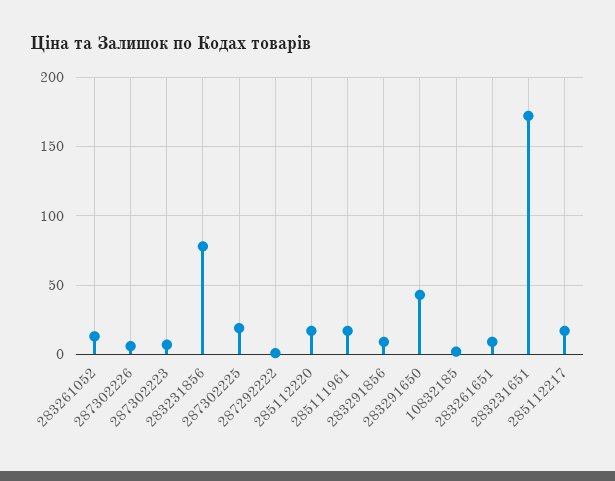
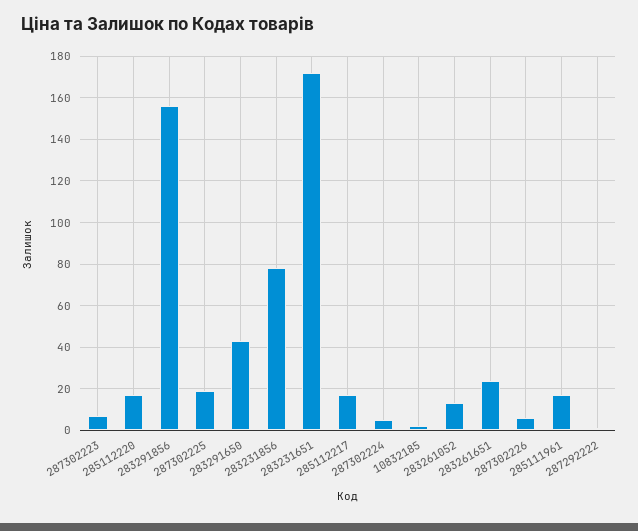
  {
    "283261052": 15,
    "287302226": 5,
    "287302223": 5,
    "283231856": 80,
    "287302225": 20,
    "287292222": 0,
    "285112220": 15,
    "285111961": 15,
-   "283291856": 10,
+   "283291856": 155,
    "283291650": 45,
    "10832185": 0,
-   "283261651": 10,
+   "283261651": 25,
    "283231651": 170,
-   "285112217": 15
+   "285112217": 15,
+   "287302224": 5
  }

